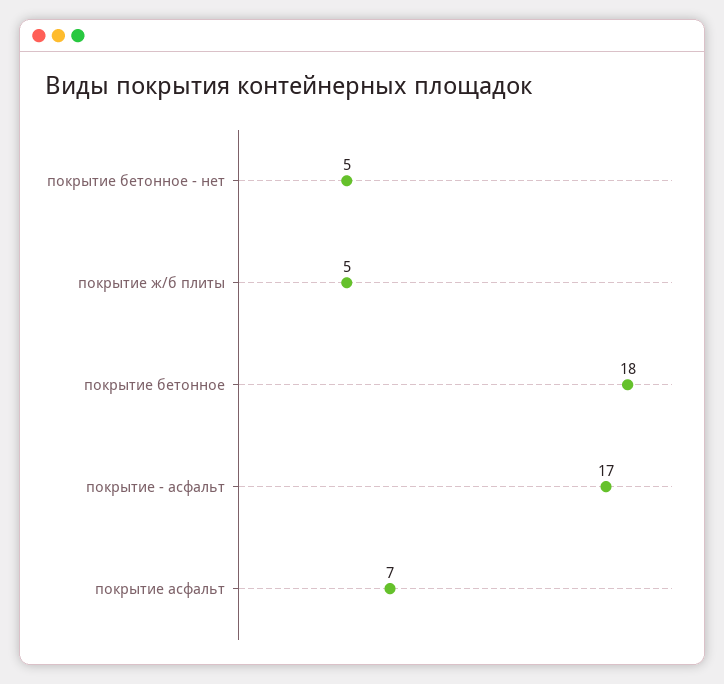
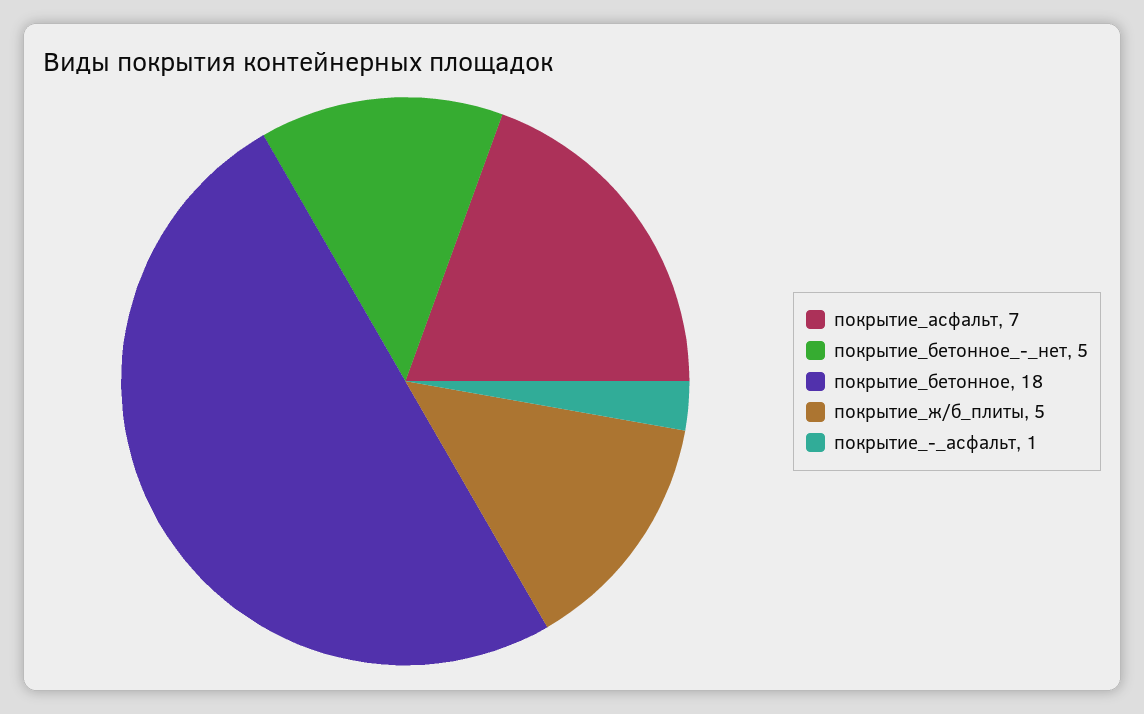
  {
    "покрытие бетонное - нет": 5,
    "покрытие ж/б плиты": 5,
    "покрытие бетонное": 18,
-   "покрытие - асфальт": 17,
+   "покрытие - асфальт": 1,
    "покрытие асфальт": 7
  }

